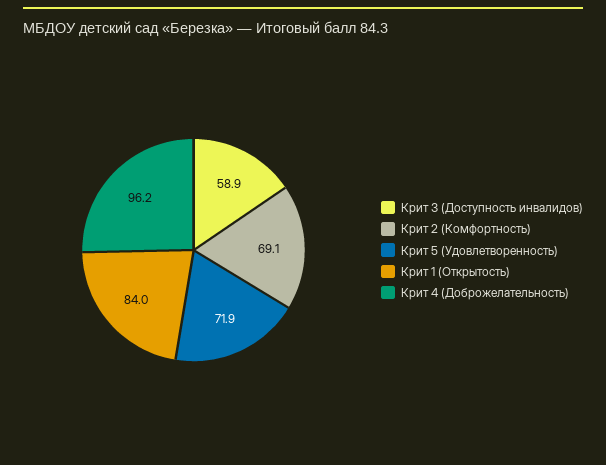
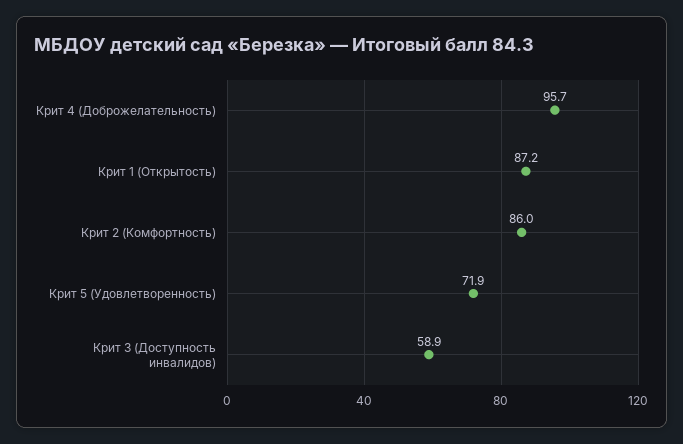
  {
    "Крит 3 (Доступность инвалидов)": 58.9,
-   "Крит 2 (Комфортность)": 69.1,
+   "Крит 2 (Комфортность)": 86,
    "Крит 5 (Удовлетворенность)": 71.9,
-   "Крит 1 (Открытость)": 84,
+   "Крит 1 (Открытость)": 87.2,
-   "Крит 4 (Доброжелательность)": 96.2
+   "Крит 4 (Доброжелательность)": 95.7
  }

